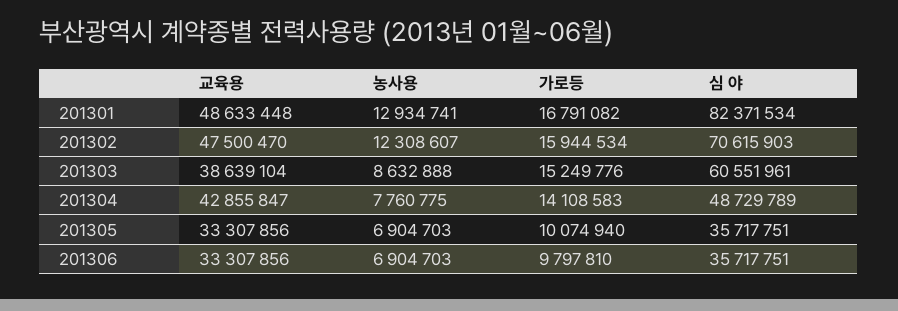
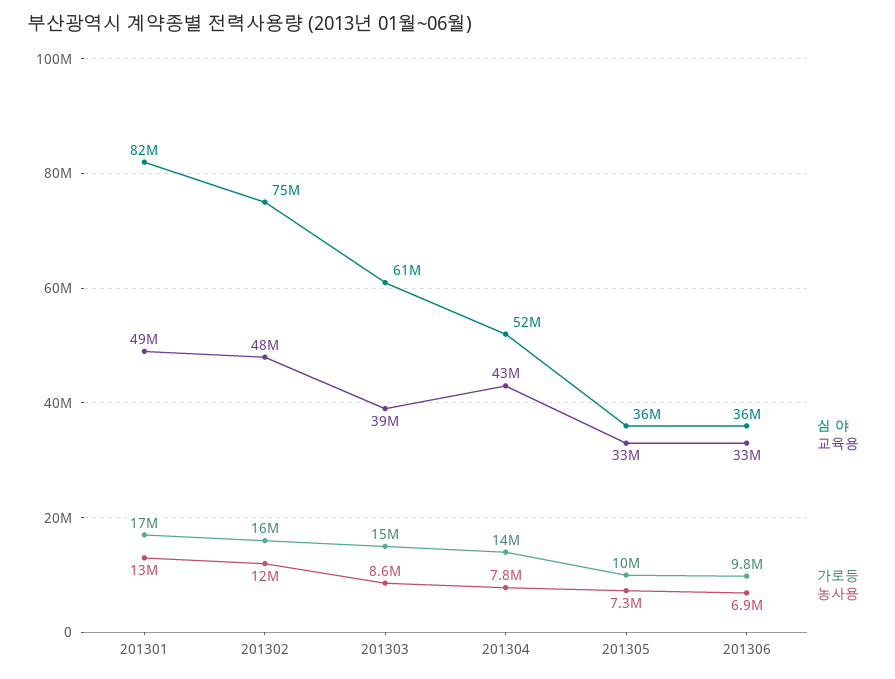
  {
    "교육용": {
      "201301": 48633448,
      "201302": 47500470,
      "201303": 38639104,
      "201304": 42855847,
      "201305": 33307856,
      "201306": 33307856
    },
    "농사용": {
      "201301": 12934741,
      "201302": 12308607,
      "201303": 8632888,
      "201304": 7760775,
-     "201305": 6904703,
+     "201305": 7300000,
      "201306": 6904703
    },
    "가로등": {
      "201301": 16791082,
      "201302": 15944534,
      "201303": 15249776,
      "201304": 14108583,
      "201305": 10074940,
      "201306": 9797810
    },
    "심 야": {
      "201301": 82371534,
-     "201302": 70615903,
+     "201302": 75000000,
      "201303": 60551961,
-     "201304": 48729789,
+     "201304": 52000000,
      "201305": 35717751,
      "201306": 35717751
    }
  }

